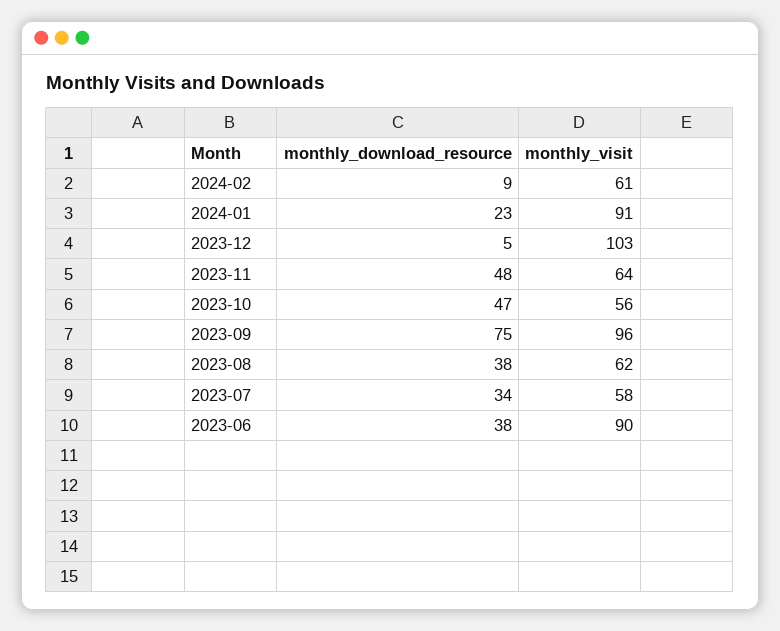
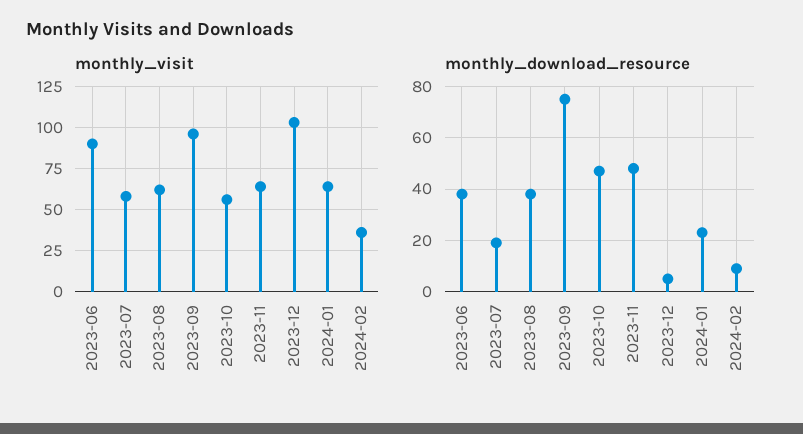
  {
    "monthly_download_resource": {
      "2024-02": 9,
      "2024-01": 23,
      "2023-12": 5,
      "2023-11": 48,
      "2023-10": 47,
      "2023-09": 75,
      "2023-08": 38,
-     "2023-07": 34,
+     "2023-07": 20,
      "2023-06": 38
    },
    "monthly_visit": {
-     "2024-02": 61,
+     "2024-02": 35,
-     "2024-01": 91,
+     "2024-01": 65,
      "2023-12": 103,
      "2023-11": 64,
      "2023-10": 56,
      "2023-09": 96,
      "2023-08": 62,
      "2023-07": 58,
      "2023-06": 90
    }
  }

